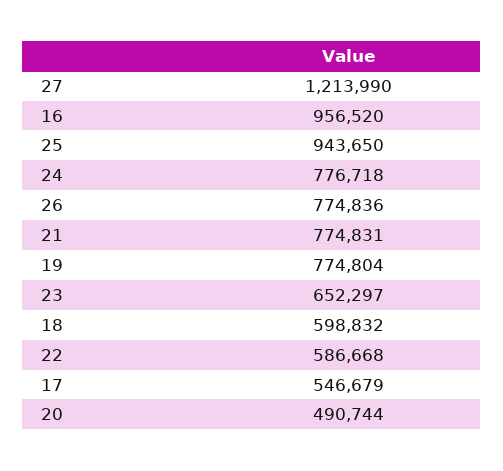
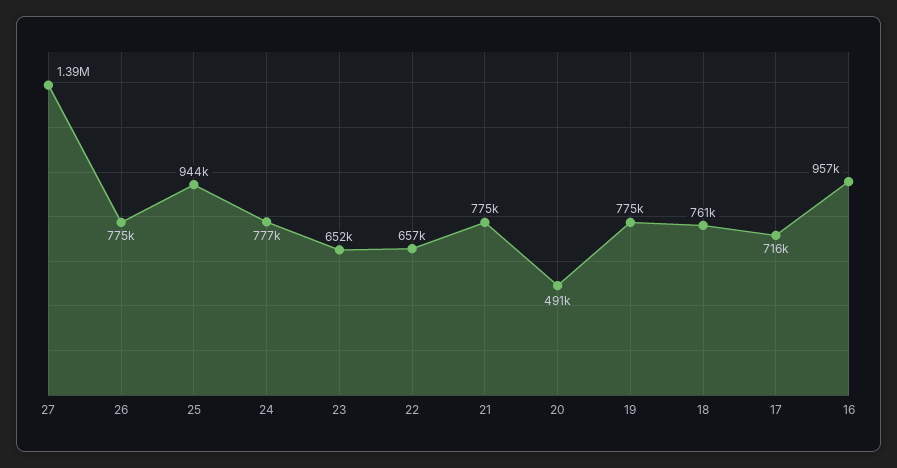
  {
-   "27": 1213990,
+   "27": 1390000,
    "16": 956520,
    "25": 943650,
    "24": 776718,
    "26": 774836,
    "21": 774831,
    "19": 774804,
    "23": 652297,
-   "18": 598832,
+   "18": 761000,
-   "22": 586668,
+   "22": 657000,
-   "17": 546679,
+   "17": 716000,
    "20": 490744
  }

